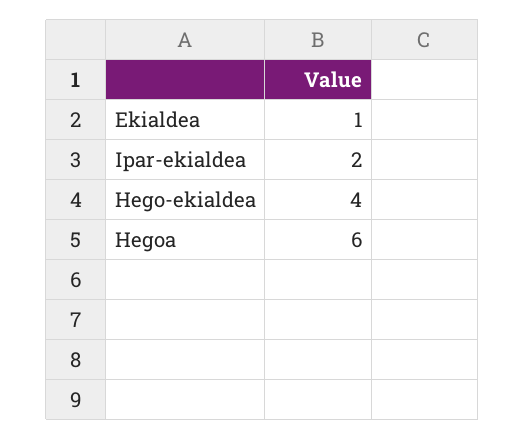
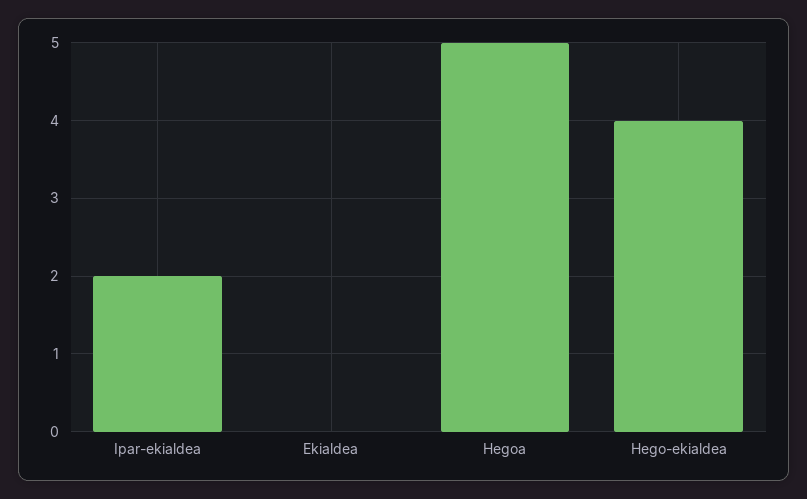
  {
-   "Ekialdea": 1,
+   "Ekialdea": 0,
    "Ipar-ekialdea": 2,
    "Hego-ekialdea": 4,
-   "Hegoa": 6
+   "Hegoa": 5
  }

